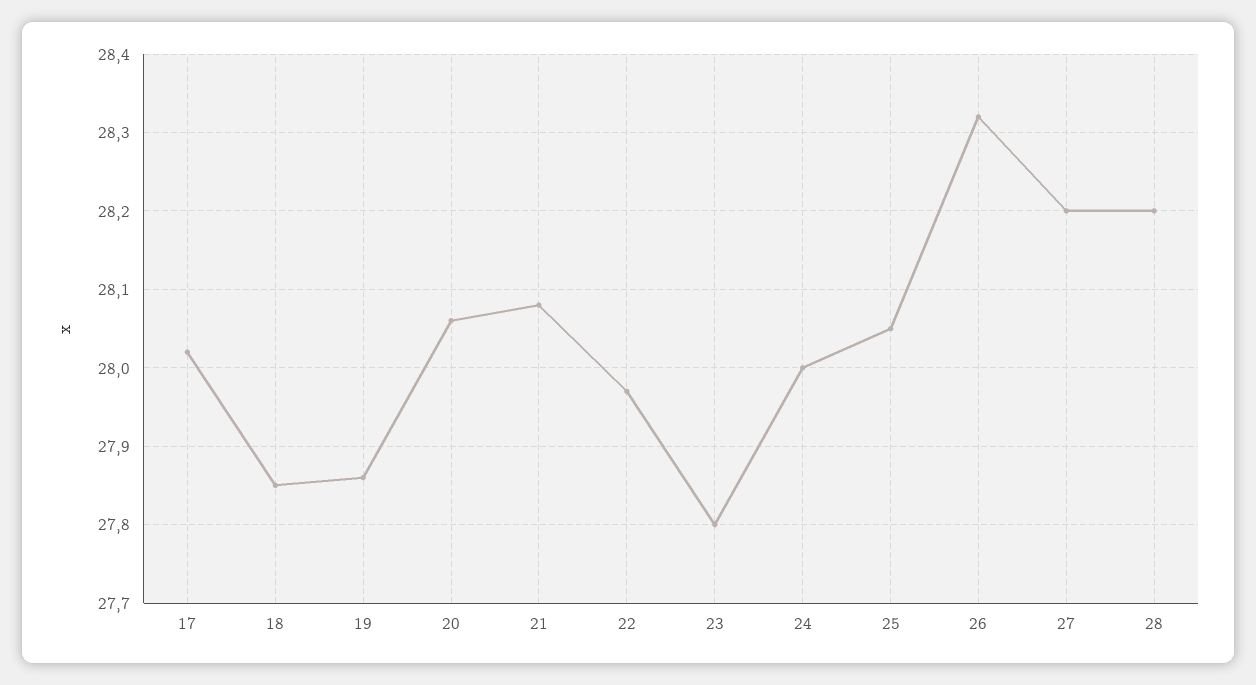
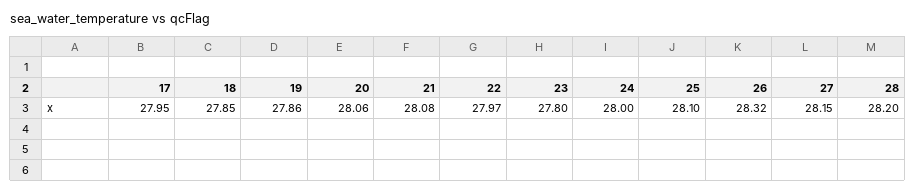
  {
-   "17": 28.02,
+   "17": 27.95,
    "18": 27.85,
    "19": 27.86,
    "20": 28.06,
    "21": 28.08,
    "22": 27.97,
    "23": 27.8,
    "24": 28,
-   "25": 28.05,
+   "25": 28.1,
    "26": 28.32,
-   "27": 28.2,
+   "27": 28.15,
    "28": 28.2
  }

